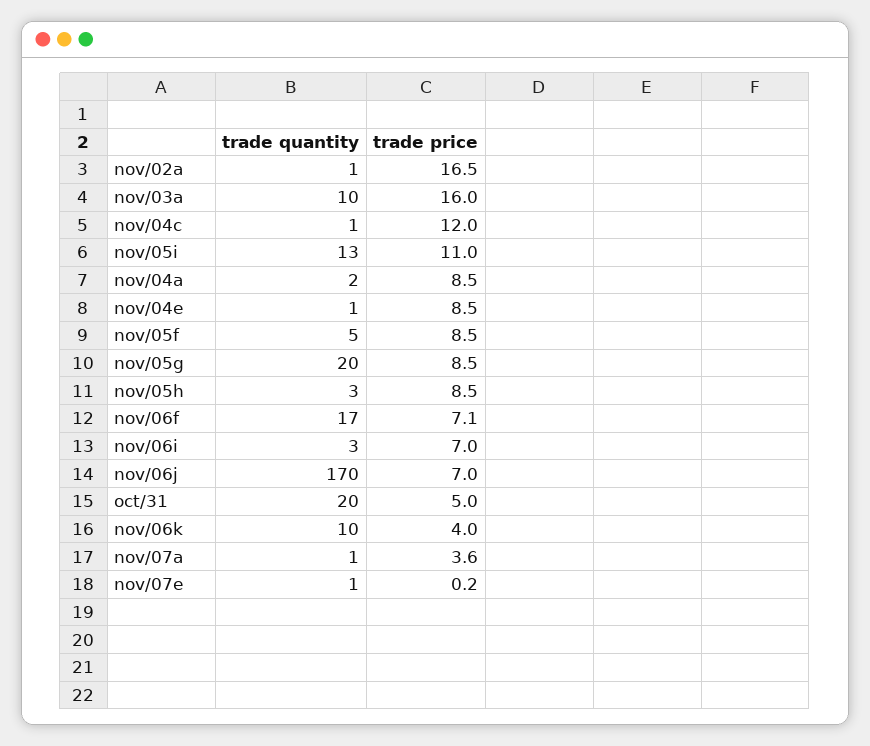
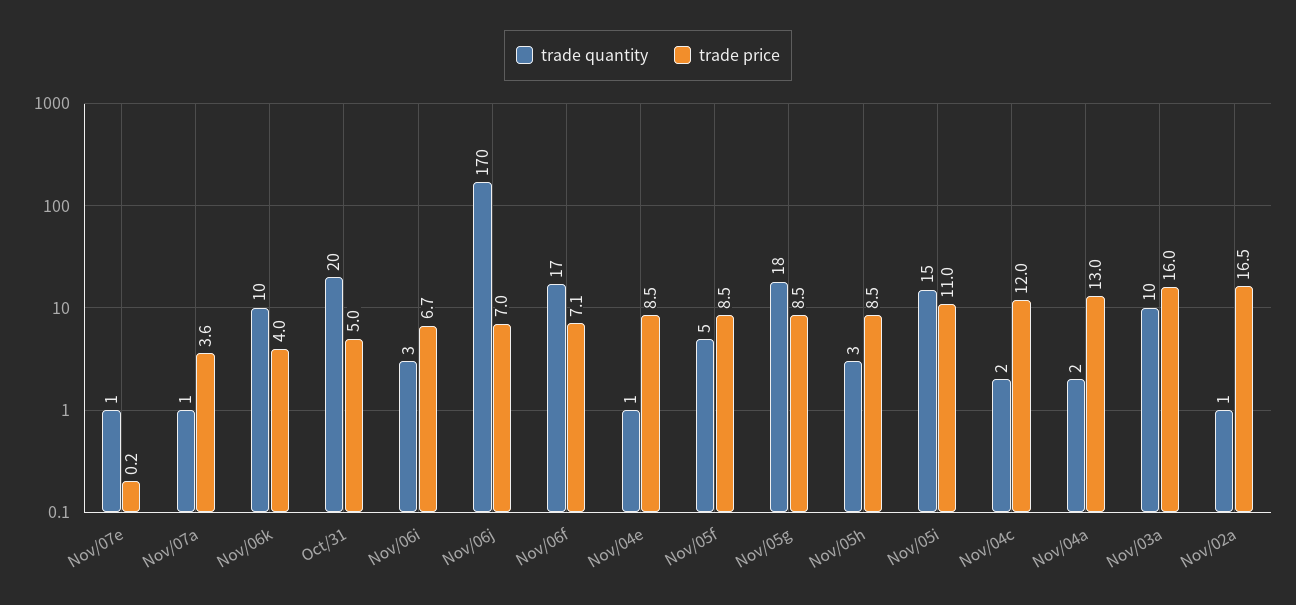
  {
    "trade quantity": {
      "nov/02a": 1,
      "nov/03a": 10,
-     "nov/04c": 1,
+     "nov/04c": 2,
-     "nov/05i": 13,
+     "nov/05i": 15,
      "nov/04a": 2,
      "nov/04e": 1,
      "nov/05f": 5,
-     "nov/05g": 20,
+     "nov/05g": 18,
      "nov/05h": 3,
      "nov/06f": 17,
      "nov/06i": 3,
      "nov/06j": 170,
      "oct/31": 20,
      "nov/06k": 10,
      "nov/07a": 1,
      "nov/07e": 1
    },
    "trade price": {
      "nov/02a": 16.5,
      "nov/03a": 16,
      "nov/04c": 12,
      "nov/05i": 11,
-     "nov/04a": 8.5,
+     "nov/04a": 13,
      "nov/04e": 8.5,
      "nov/05f": 8.5,
      "nov/05g": 8.5,
      "nov/05h": 8.5,
      "nov/06f": 7.1,
-     "nov/06i": 7,
+     "nov/06i": 6.7,
      "nov/06j": 7,
      "oct/31": 5,
      "nov/06k": 4,
      "nov/07a": 3.6,
      "nov/07e": 0.2
    }
  }

